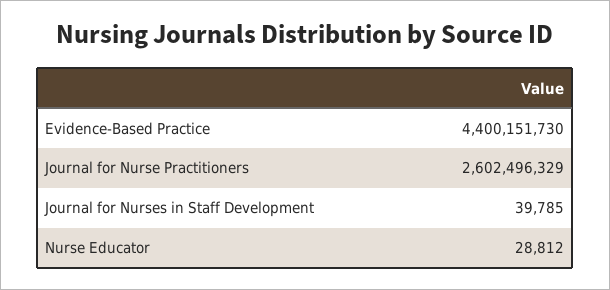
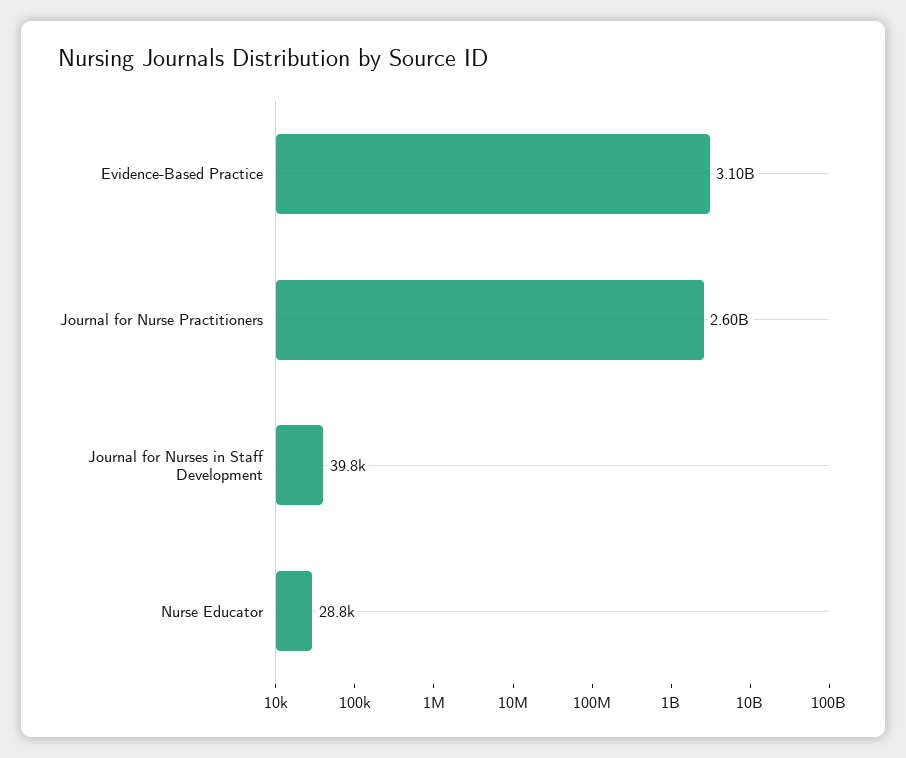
  {
-   "Evidence-Based Practice": 4400151730,
+   "Evidence-Based Practice": 3100000000,
    "Journal for Nurse Practitioners": 2602496329,
    "Journal for Nurses in Staff Development": 39785,
    "Nurse Educator": 28812
  }

